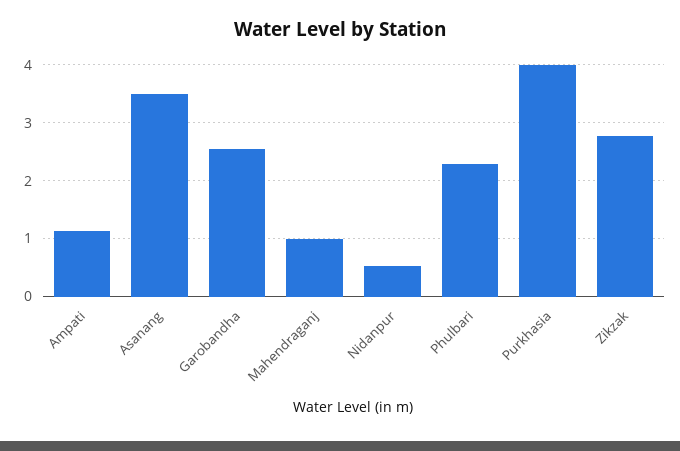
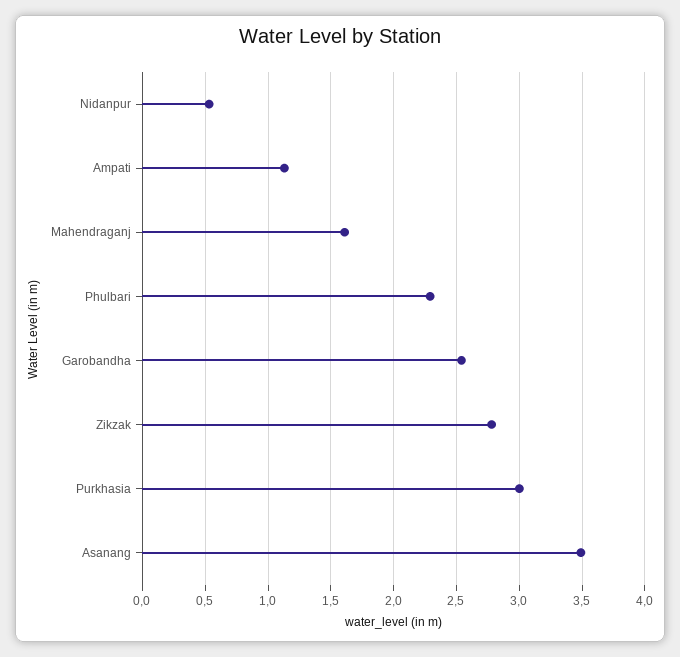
  {
    "Ampati": 1.15,
    "Asanang": 3.5,
    "Garobandha": 2.55,
-   "Mahendraganj": 1,
+   "Mahendraganj": 1.6,
    "Nidanpur": 0.55,
    "Phulbari": 2.3,
-   "Purkhasia": 4,
+   "Purkhasia": 3,
    "Zikzak": 2.8
  }

